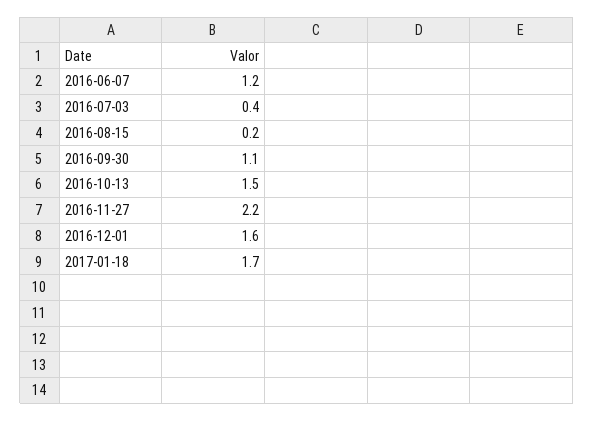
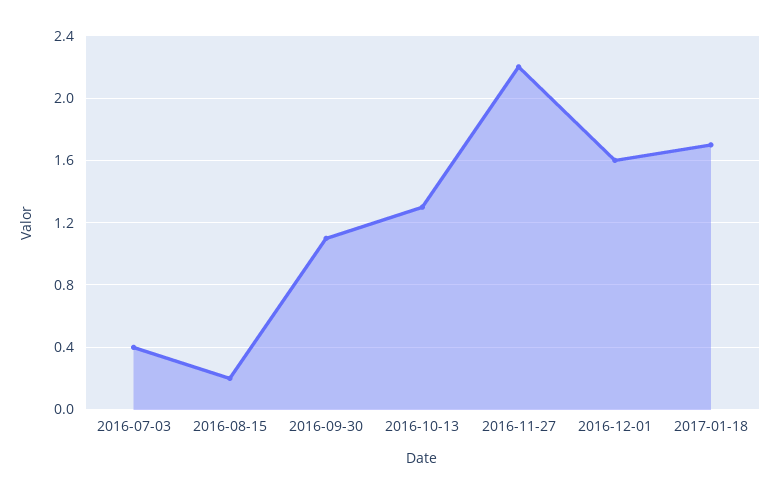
  {
-   "2016-06-07": 1.2,
    "2016-07-03": 0.4,
    "2016-08-15": 0.2,
    "2016-09-30": 1.1,
-   "2016-10-13": 1.5,
+   "2016-10-13": 1.3,
    "2016-11-27": 2.2,
    "2016-12-01": 1.6,
    "2017-01-18": 1.7
  }

